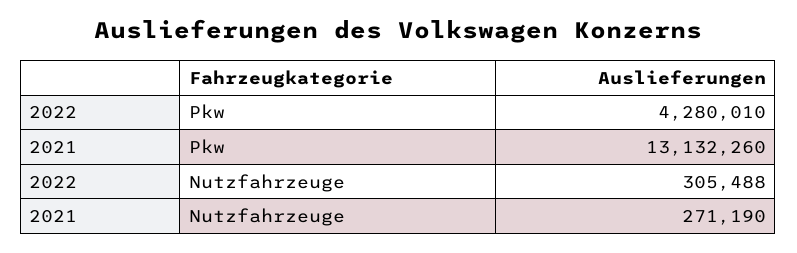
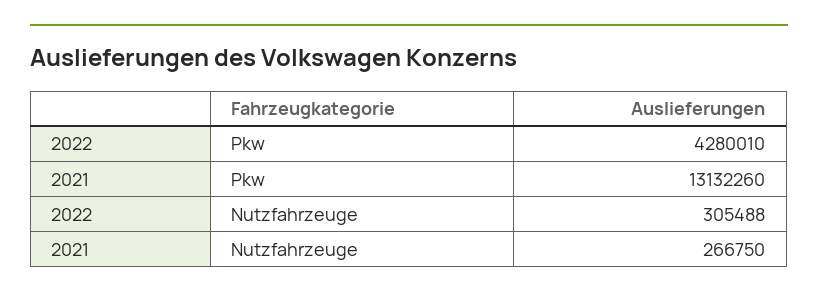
  {
    "2022": {
      "Pkw": 4280010,
      "Nutzfahrzeuge": 305488
    },
    "2021": {
      "Pkw": 13132260,
-     "Nutzfahrzeuge": 271190
+     "Nutzfahrzeuge": 266750
    }
  }

